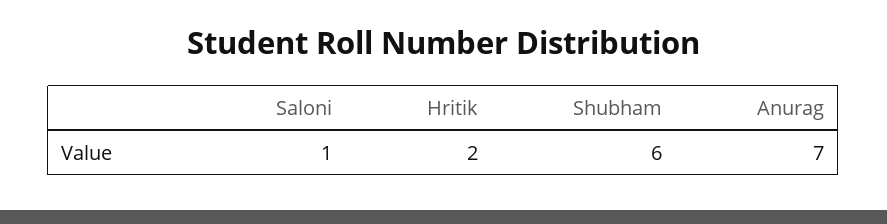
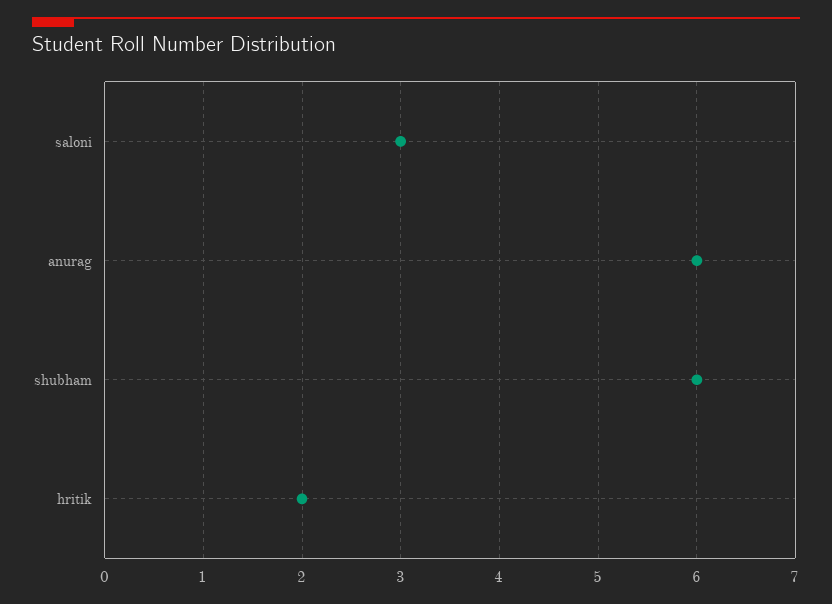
  {
-   "Saloni": 1,
+   "Saloni": 3,
    "Hritik": 2,
    "Shubham": 6,
-   "Anurag": 7
+   "Anurag": 6
  }

